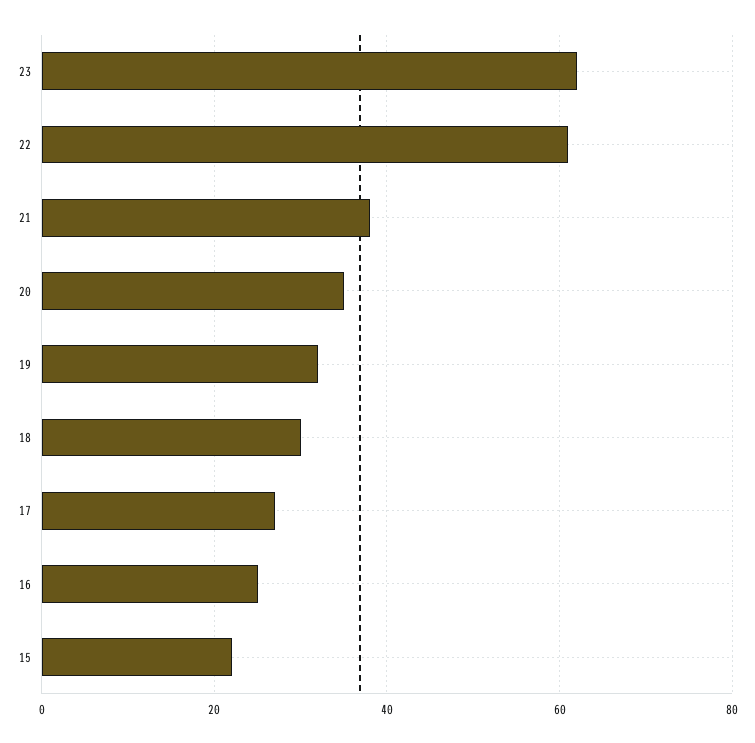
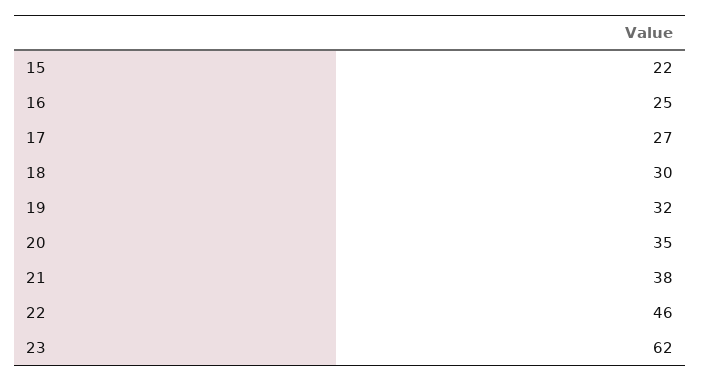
  {
    "23": 62,
-   "22": 60,
+   "22": 46,
    "21": 38,
    "20": 35,
    "19": 32,
    "18": 30,
    "17": 27,
    "16": 25,
    "15": 22
  }

